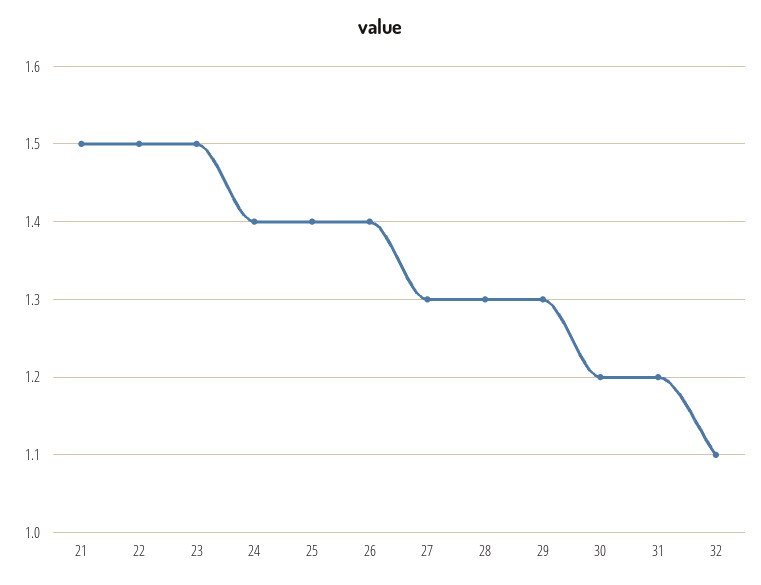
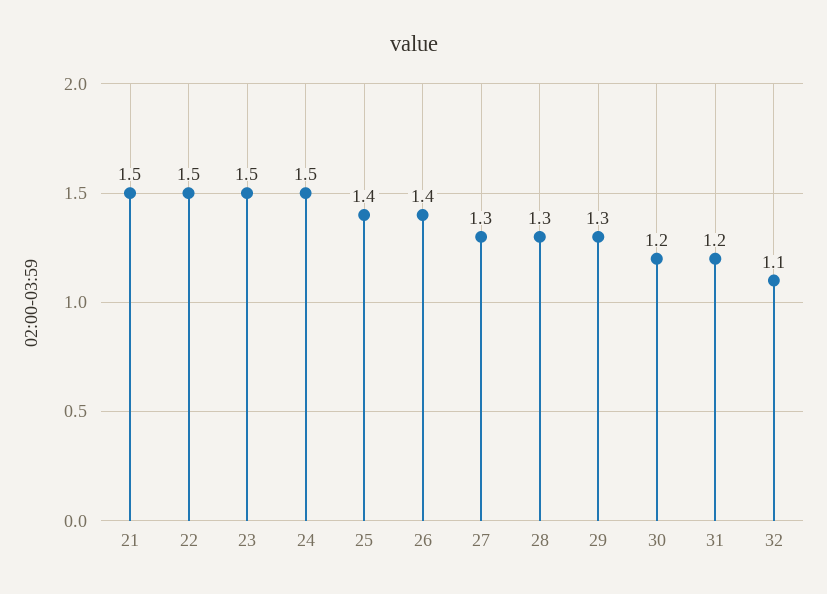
  {
    "21": 1.5,
    "22": 1.5,
    "23": 1.5,
-   "24": 1.4,
+   "24": 1.5,
    "25": 1.4,
    "26": 1.4,
    "27": 1.3,
    "28": 1.3,
    "29": 1.3,
    "30": 1.2,
    "31": 1.2,
    "32": 1.1
  }

